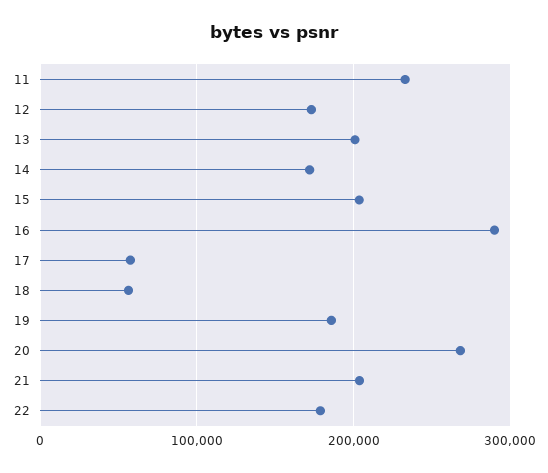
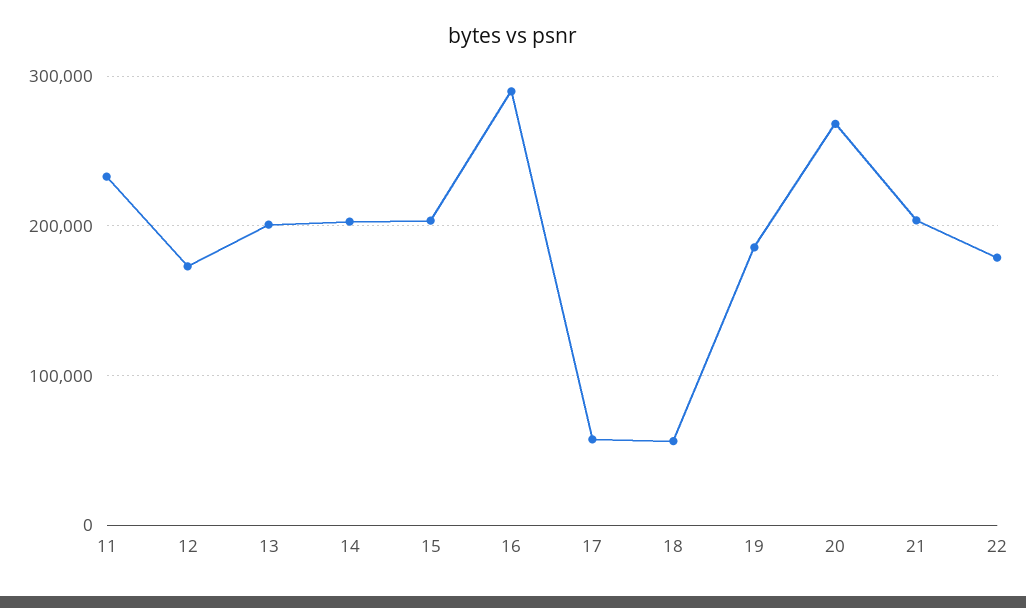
  {
    "11": 230000,
    "12": 170000,
    "13": 200000,
-   "14": 170000,
+   "14": 200000,
    "15": 200000,
    "16": 290000,
    "17": 60000,
    "18": 60000,
    "19": 190000,
    "20": 270000,
    "21": 200000,
    "22": 180000
  }

